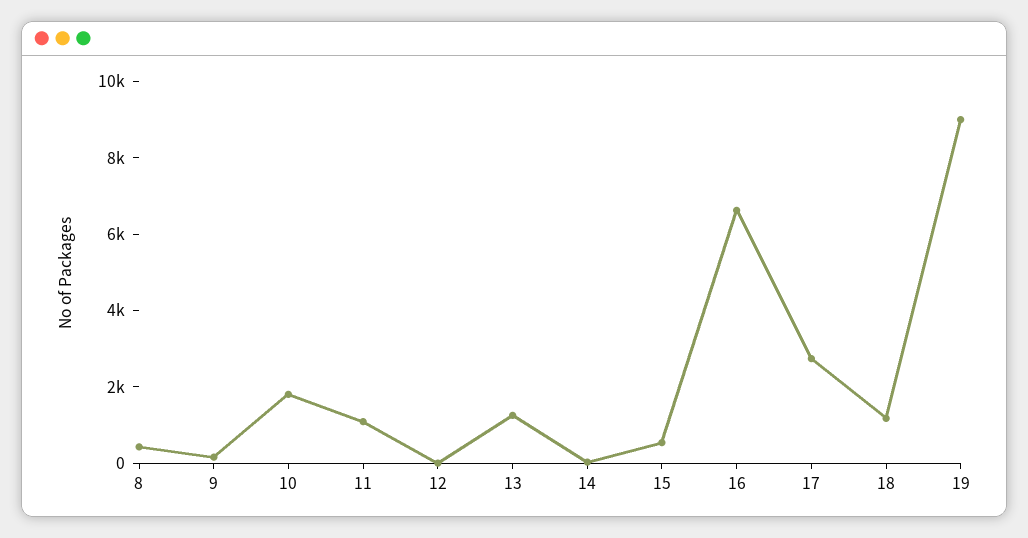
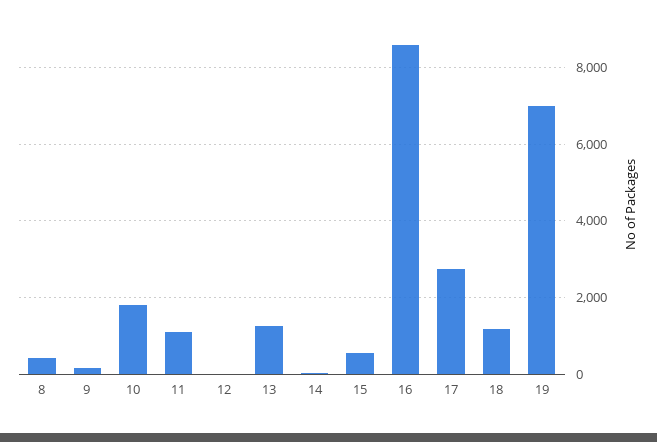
  {
    "8": 400,
    "9": 200,
    "10": 1800,
    "11": 1000,
    "12": 0,
    "13": 1200,
    "14": 0,
    "15": 600,
-   "16": 6500,
+   "16": 8600,
    "17": 2800,
    "18": 1200,
-   "19": 9000
+   "19": 7000
  }

